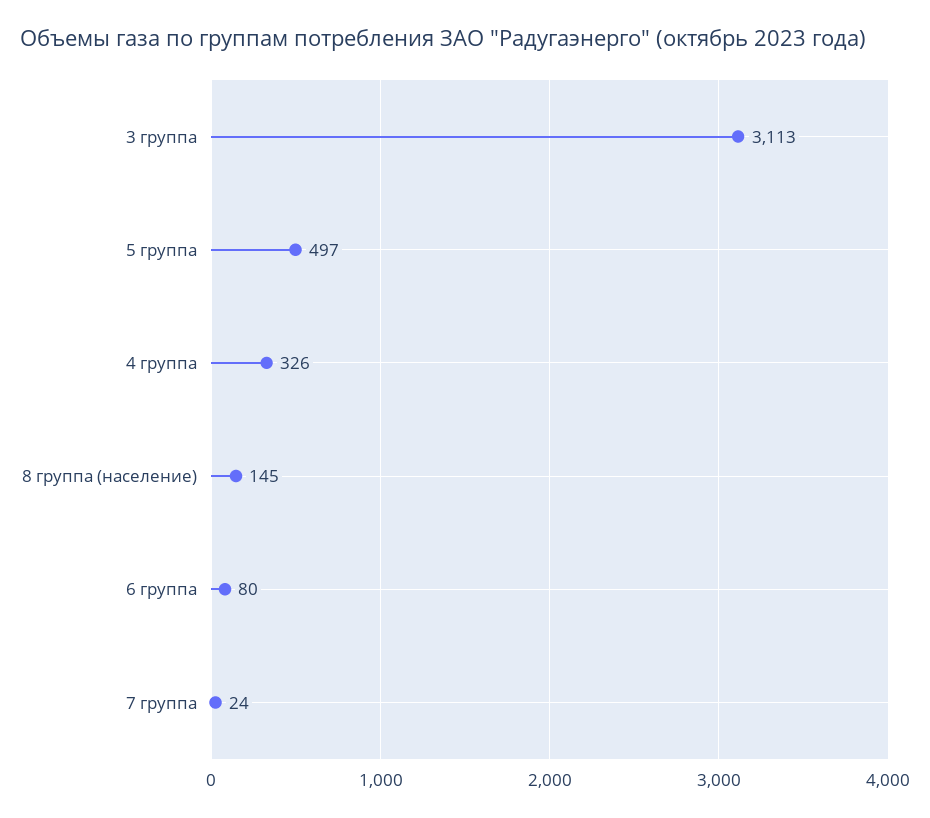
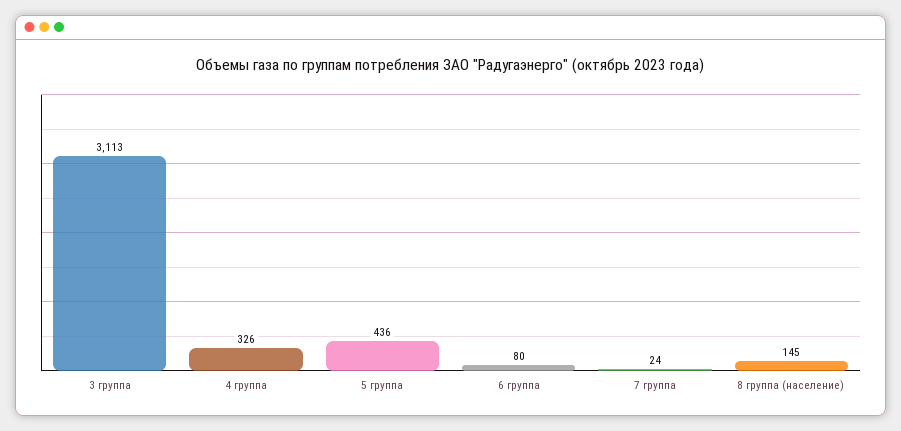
  {
    "3 группа": 3113,
-   "5 группа": 497,
+   "5 группа": 436,
    "4 группа": 326,
    "8 группа (население)": 145,
    "6 группа": 80,
    "7 группа": 24
  }

